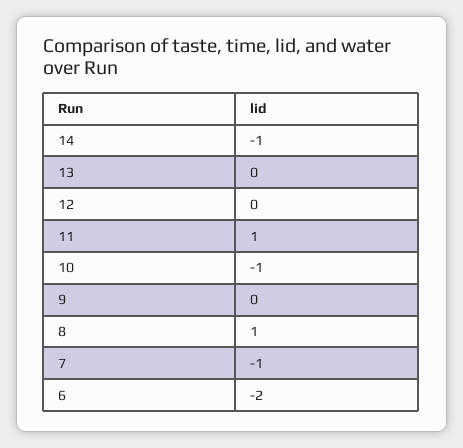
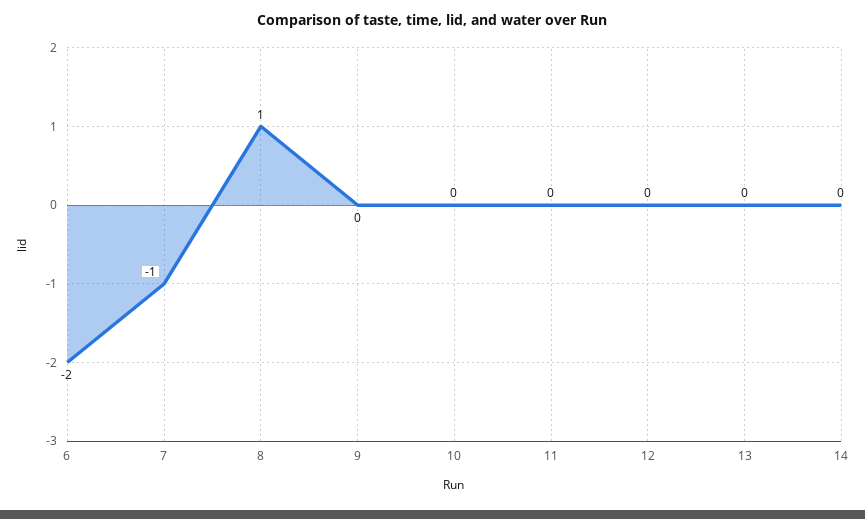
  {
-   "14": -1,
+   "14": 0,
    "13": 0,
    "12": 0,
-   "11": 1,
+   "11": 0,
-   "10": -1,
+   "10": 0,
    "9": 0,
    "8": 1,
    "7": -1,
    "6": -2
  }

